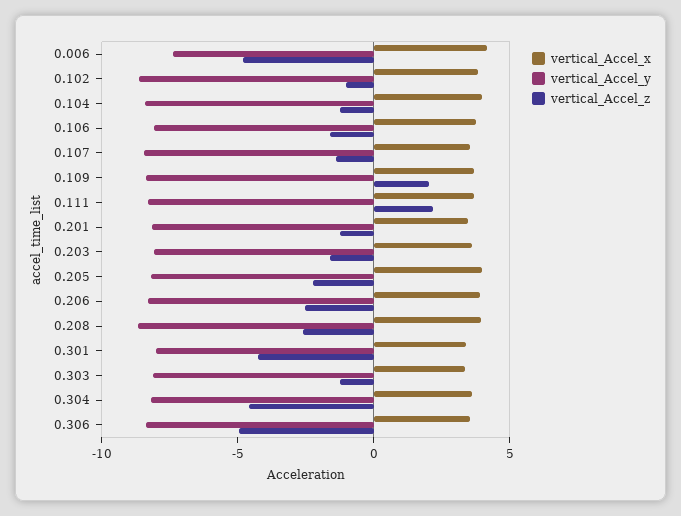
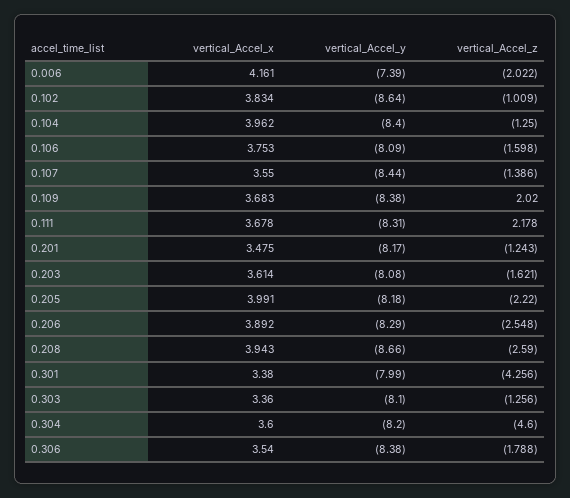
  {
    "vertical_Accel_x": {
      "0.006": 4.161,
      "0.102": 3.834,
      "0.104": 3.962,
      "0.106": 3.753,
      "0.107": 3.55,
      "0.109": 3.683,
      "0.111": 3.678,
      "0.201": 3.475,
      "0.203": 3.614,
      "0.205": 3.991,
      "0.206": 3.892,
      "0.208": 3.943,
      "0.301": 3.38,
      "0.303": 3.36,
      "0.304": 3.6,
      "0.306": 3.54
    },
    "vertical_Accel_y": {
      "0.006": -7.39,
      "0.102": -8.64,
      "0.104": -8.4,
      "0.106": -8.09,
      "0.107": -8.44,
      "0.109": -8.38,
      "0.111": -8.31,
      "0.201": -8.17,
      "0.203": -8.08,
      "0.205": -8.18,
      "0.206": -8.29,
      "0.208": -8.66,
      "0.301": -7.99,
      "0.303": -8.1,
      "0.304": -8.2,
      "0.306": -8.38
    },
    "vertical_Accel_z": {
-     "0.006": -5,
+     "0.006": -2.022,
      "0.102": -1.009,
      "0.104": -1.25,
      "0.106": -1.598,
      "0.107": -1.386,
      "0.109": 2.02,
      "0.111": 2.178,
      "0.201": -1.243,
      "0.203": -1.621,
      "0.205": -2.22,
      "0.206": -2.548,
      "0.208": -2.59,
      "0.301": -4.256,
      "0.303": -1.256,
      "0.304": -4.6,
-     "0.306": -5
+     "0.306": -1.788
    }
  }

